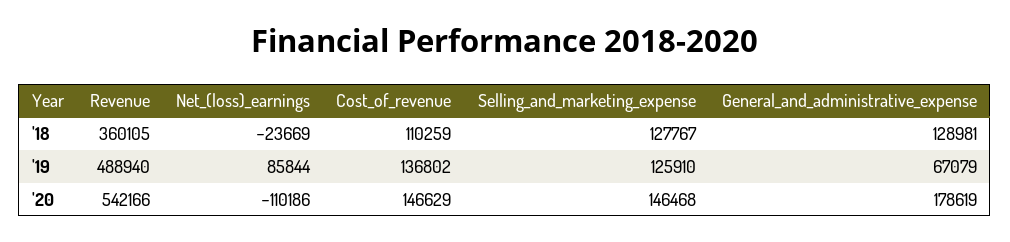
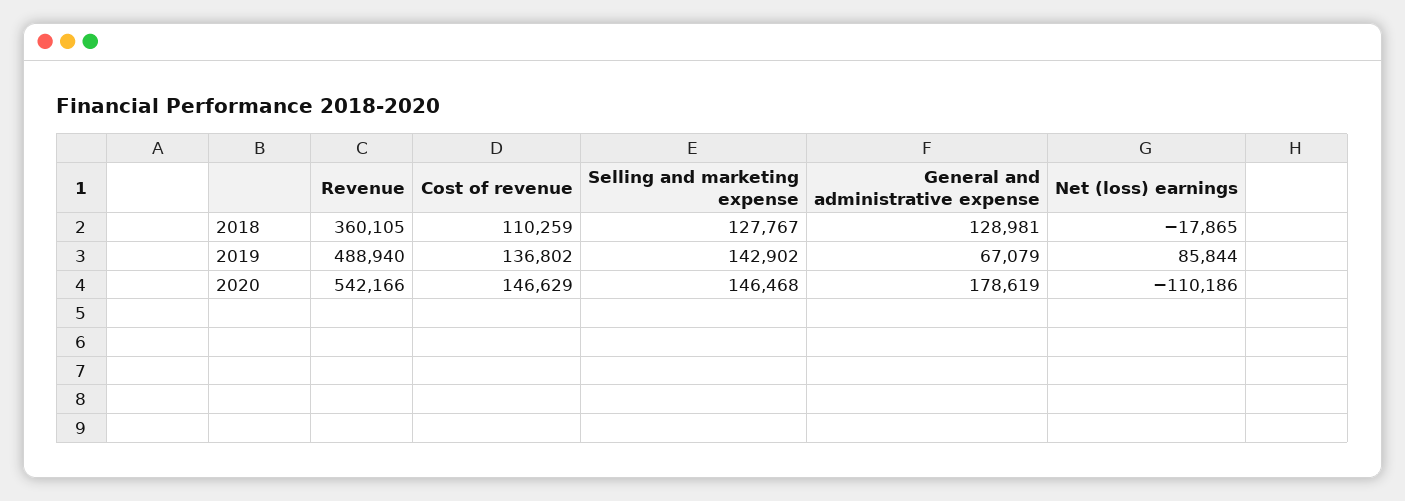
  {
    "Revenue": {
      "'18": 360105,
      "'19": 488940,
      "'20": 542166
    },
    "Net_(loss)_earnings": {
-     "'18": -23669,
+     "'18": -17865,
      "'19": 85844,
      "'20": -110186
    },
    "Cost_of_revenue": {
      "'18": 110259,
      "'19": 136802,
      "'20": 146629
    },
    "Selling_and_marketing_expense": {
      "'18": 127767,
-     "'19": 125910,
+     "'19": 142902,
      "'20": 146468
    },
    "General_and_administrative_expense": {
      "'18": 128981,
      "'19": 67079,
      "'20": 178619
    }
  }

